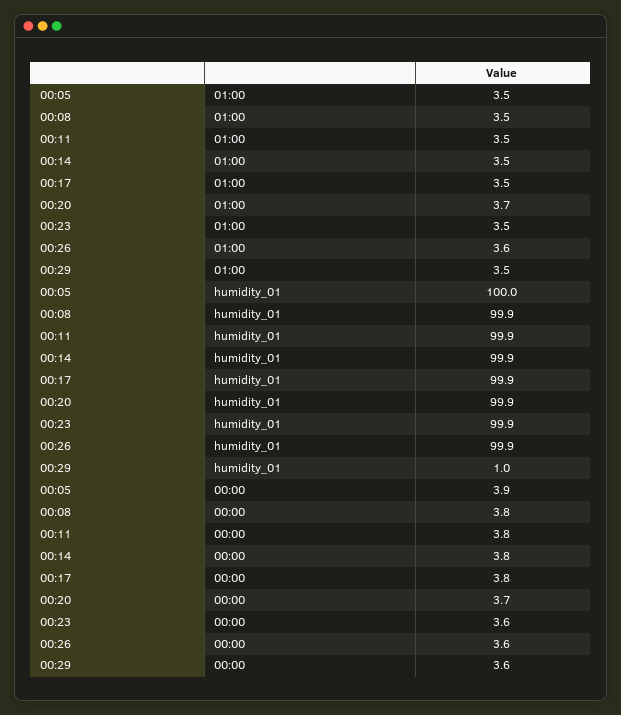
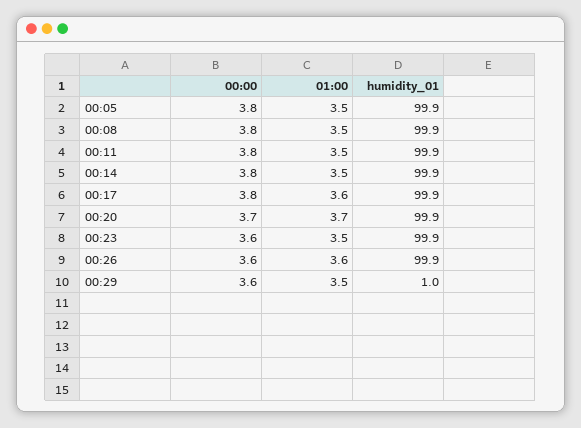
  {
    "00:05": {
      "01:00": 3.5,
-     "humidity_01": 100,
+     "humidity_01": 99.9,
-     "00:00": 3.9
+     "00:00": 3.8
    },
    "00:08": {
      "01:00": 3.5,
      "humidity_01": 99.9,
      "00:00": 3.8
    },
    "00:11": {
      "01:00": 3.5,
      "humidity_01": 99.9,
      "00:00": 3.8
    },
    "00:14": {
      "01:00": 3.5,
      "humidity_01": 99.9,
      "00:00": 3.8
    },
    "00:17": {
-     "01:00": 3.5,
+     "01:00": 3.6,
      "humidity_01": 99.9,
      "00:00": 3.8
    },
    "00:20": {
      "01:00": 3.7,
      "humidity_01": 99.9,
      "00:00": 3.7
    },
    "00:23": {
      "01:00": 3.5,
      "humidity_01": 99.9,
      "00:00": 3.6
    },
    "00:26": {
      "01:00": 3.6,
      "humidity_01": 99.9,
      "00:00": 3.6
    },
    "00:29": {
      "01:00": 3.5,
      "humidity_01": 1,
      "00:00": 3.6
    }
  }

